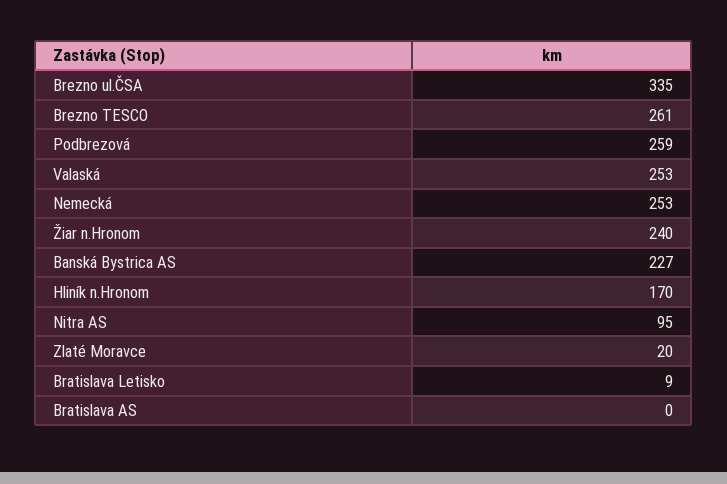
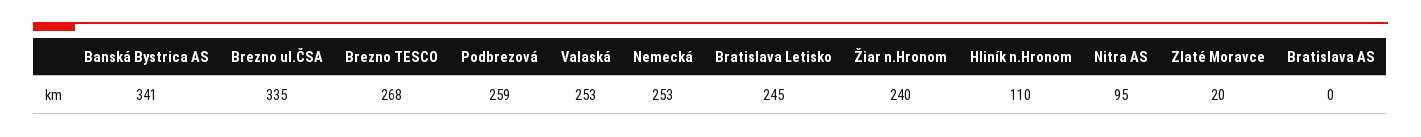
  {
    "Brezno ul.ČSA": 335,
-   "Brezno TESCO": 261,
+   "Brezno TESCO": 268,
    "Podbrezová": 259,
    "Valaská": 253,
    "Nemecká": 253,
    "Žiar n.Hronom": 240,
-   "Banská Bystrica AS": 227,
+   "Banská Bystrica AS": 341,
-   "Hliník n.Hronom": 170,
+   "Hliník n.Hronom": 110,
    "Nitra AS": 95,
    "Zlaté Moravce": 20,
-   "Bratislava Letisko": 9,
+   "Bratislava Letisko": 245,
    "Bratislava AS": 0
  }

